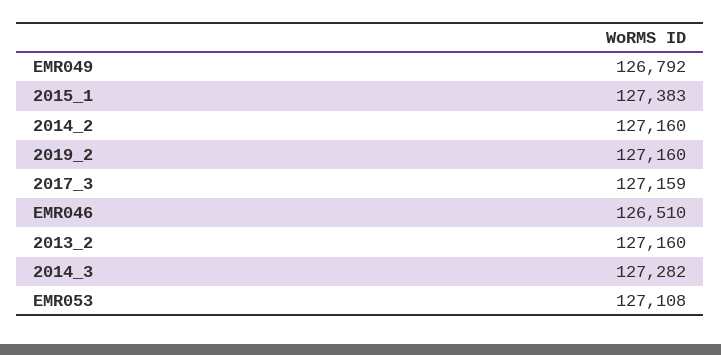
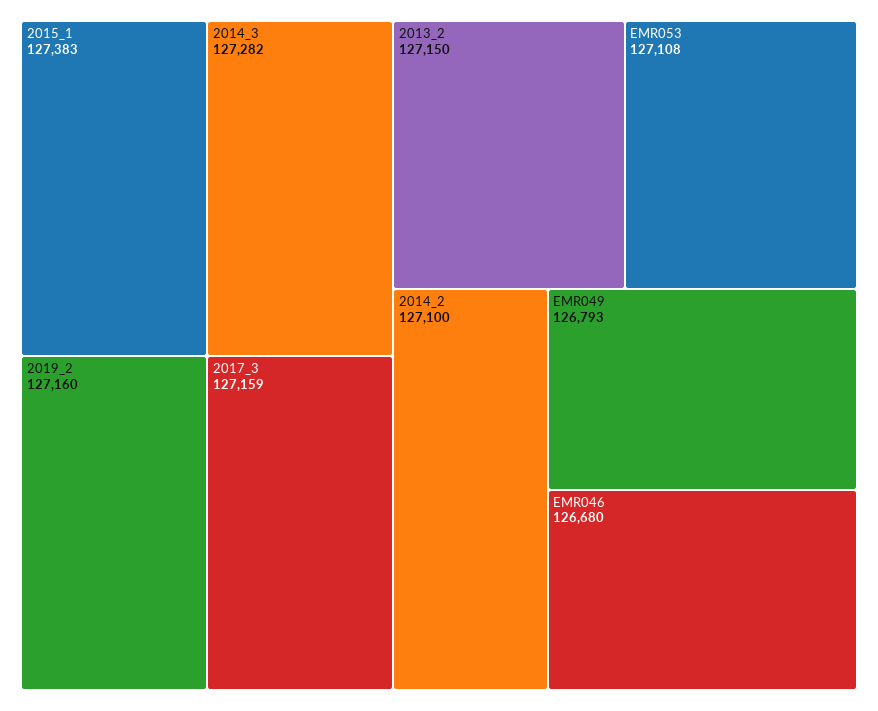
  {
-   "EMR049": 126792,
+   "EMR049": 126793,
    "2015_1": 127383,
-   "2014_2": 127160,
+   "2014_2": 127100,
    "2019_2": 127160,
    "2017_3": 127159,
-   "EMR046": 126510,
+   "EMR046": 126680,
-   "2013_2": 127160,
+   "2013_2": 127150,
    "2014_3": 127282,
    "EMR053": 127108
  }

